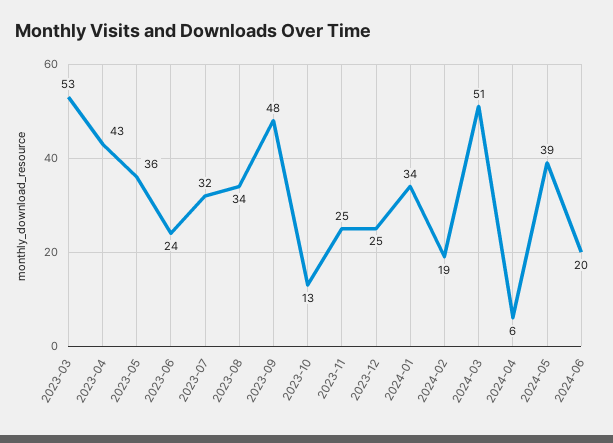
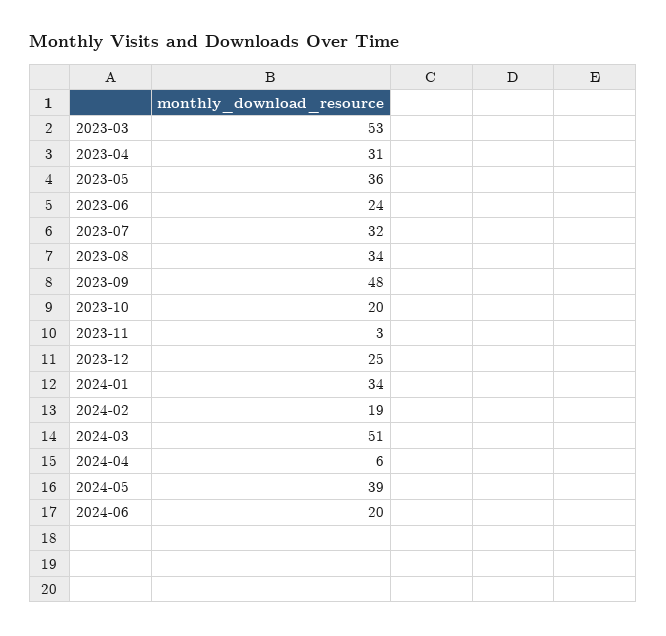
  {
    "2023-03": 53,
-   "2023-04": 43,
+   "2023-04": 31,
    "2023-05": 36,
    "2023-06": 24,
    "2023-07": 32,
    "2023-08": 34,
    "2023-09": 48,
-   "2023-10": 13,
+   "2023-10": 20,
-   "2023-11": 25,
+   "2023-11": 3,
    "2023-12": 25,
    "2024-01": 34,
    "2024-02": 19,
    "2024-03": 51,
    "2024-04": 6,
    "2024-05": 39,
    "2024-06": 20
  }

